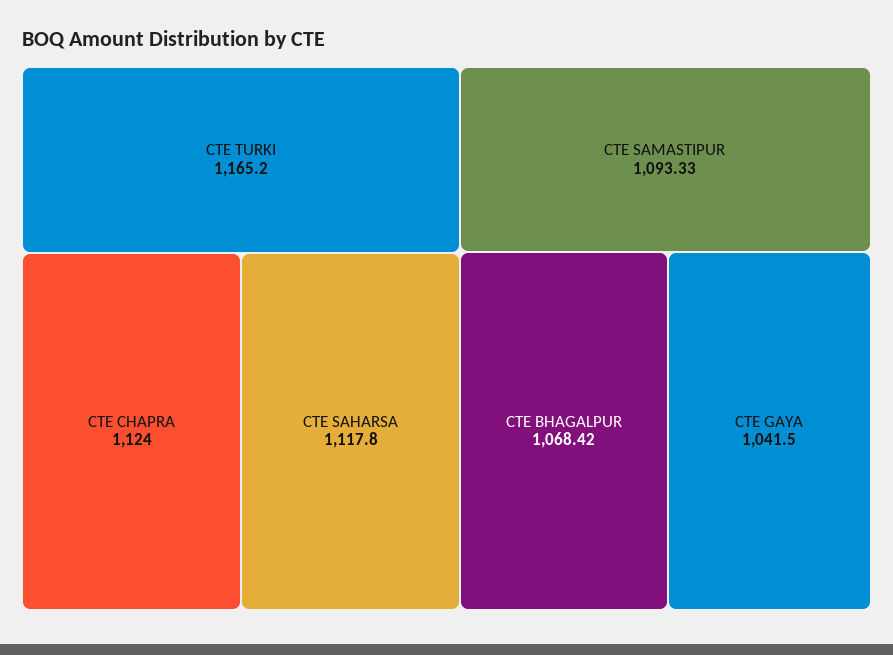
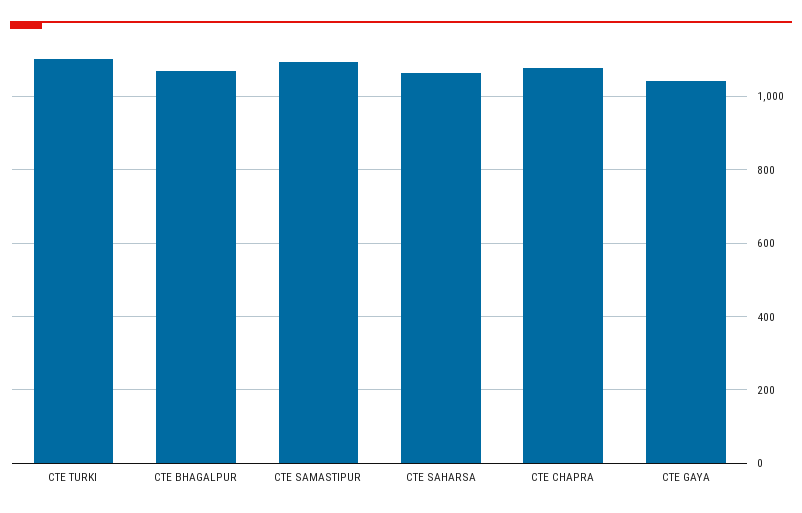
  {
-   "CTE TURKI": 1165.2,
+   "CTE TURKI": 1100,
-   "CTE CHAPRA": 1124,
+   "CTE CHAPRA": 1080,
-   "CTE SAHARSA": 1117.8,
+   "CTE SAHARSA": 1060,
    "CTE SAMASTIPUR": 1093.33,
    "CTE BHAGALPUR": 1068.42,
    "CTE GAYA": 1041.5
  }

